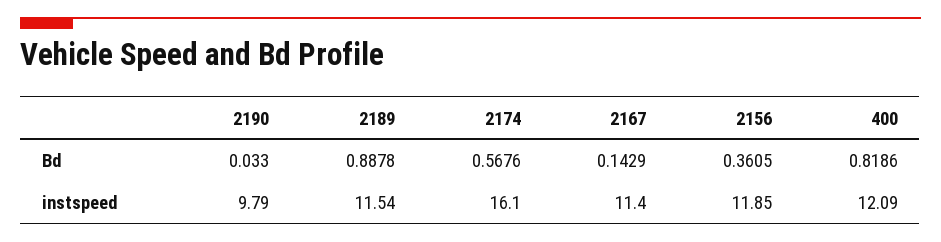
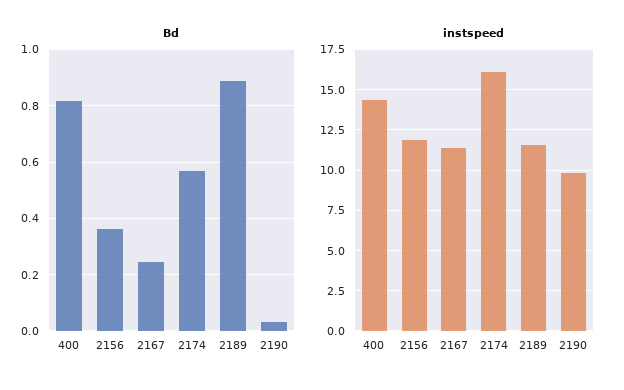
  {
    "Bd": {
      "2190": 0.033,
      "2189": 0.8878,
      "2174": 0.5676,
-     "2167": 0.1429,
+     "2167": 0.25,
      "2156": 0.3605,
      "400": 0.8186
    },
    "instspeed": {
      "2190": 9.79,
      "2189": 11.54,
      "2174": 16.1,
      "2167": 11.4,
      "2156": 11.85,
-     "400": 12.09
+     "400": 14.5
    }
  }

